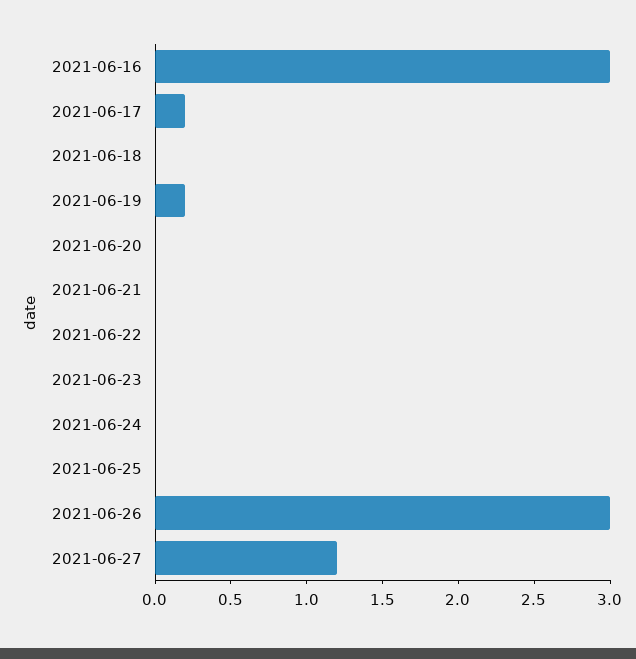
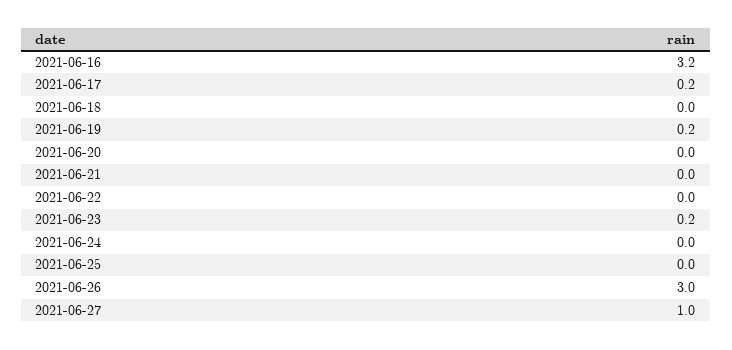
  {
-   "2021-06-16": 3,
+   "2021-06-16": 3.2,
    "2021-06-17": 0.2,
    "2021-06-18": 0,
    "2021-06-19": 0.2,
    "2021-06-20": 0,
    "2021-06-21": 0,
    "2021-06-22": 0,
-   "2021-06-23": 0,
+   "2021-06-23": 0.2,
    "2021-06-24": 0,
    "2021-06-25": 0,
    "2021-06-26": 3,
-   "2021-06-27": 1.2
+   "2021-06-27": 1
  }

